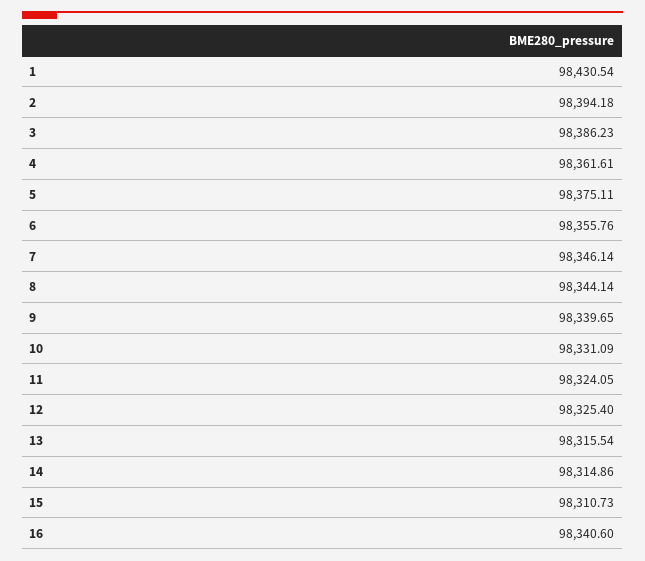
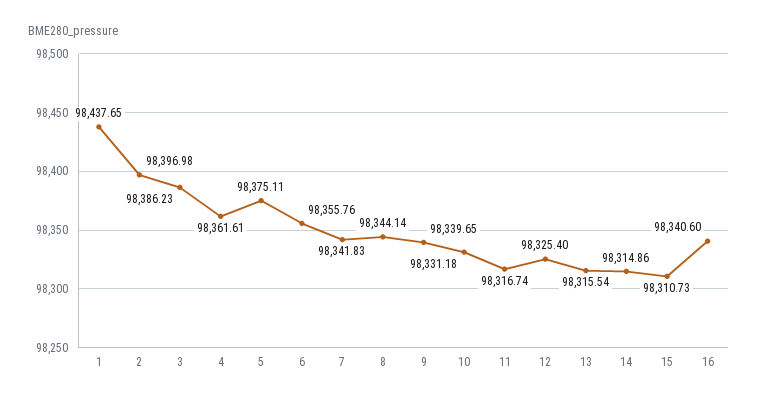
  {
-   "1": 98430.54,
+   "1": 98437.65,
-   "2": 98394.18,
+   "2": 98396.98,
    "3": 98386.23,
    "4": 98361.61,
    "5": 98375.11,
    "6": 98355.76,
-   "7": 98346.14,
+   "7": 98341.83,
    "8": 98344.14,
    "9": 98339.65,
-   "10": 98331.09,
+   "10": 98331.18,
-   "11": 98324.05,
+   "11": 98316.74,
    "12": 98325.4,
    "13": 98315.54,
    "14": 98314.86,
    "15": 98310.73,
    "16": 98340.6
  }

